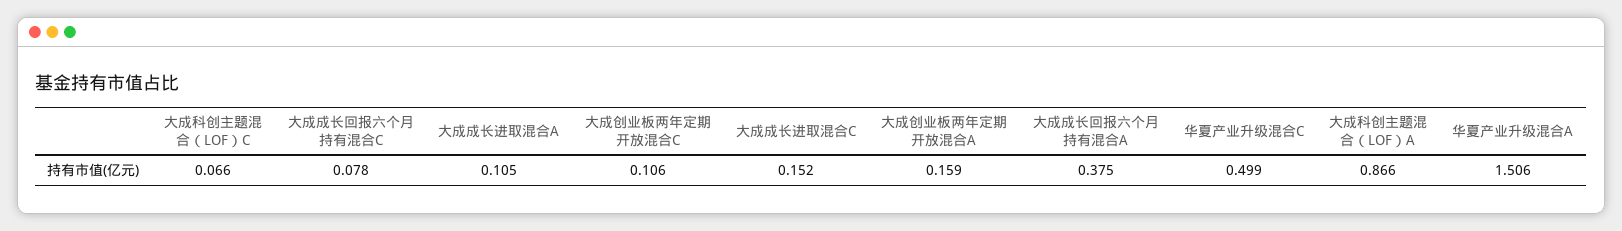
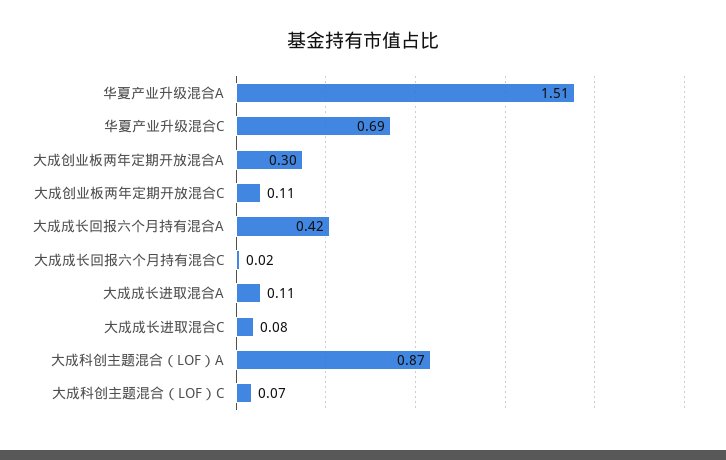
  {
    "大成科创主题混合（LOF）C": 0.066,
-   "大成成长回报六个月持有混合C": 0.078,
+   "大成成长回报六个月持有混合C": 0.02,
    "大成成长进取混合A": 0.105,
    "大成创业板两年定期开放混合C": 0.106,
-   "大成成长进取混合C": 0.152,
+   "大成成长进取混合C": 0.08,
-   "大成创业板两年定期开放混合A": 0.159,
+   "大成创业板两年定期开放混合A": 0.3,
-   "大成成长回报六个月持有混合A": 0.375,
+   "大成成长回报六个月持有混合A": 0.42,
-   "华夏产业升级混合C": 0.499,
+   "华夏产业升级混合C": 0.69,
    "大成科创主题混合（LOF）A": 0.866,
    "华夏产业升级混合A": 1.506
  }

